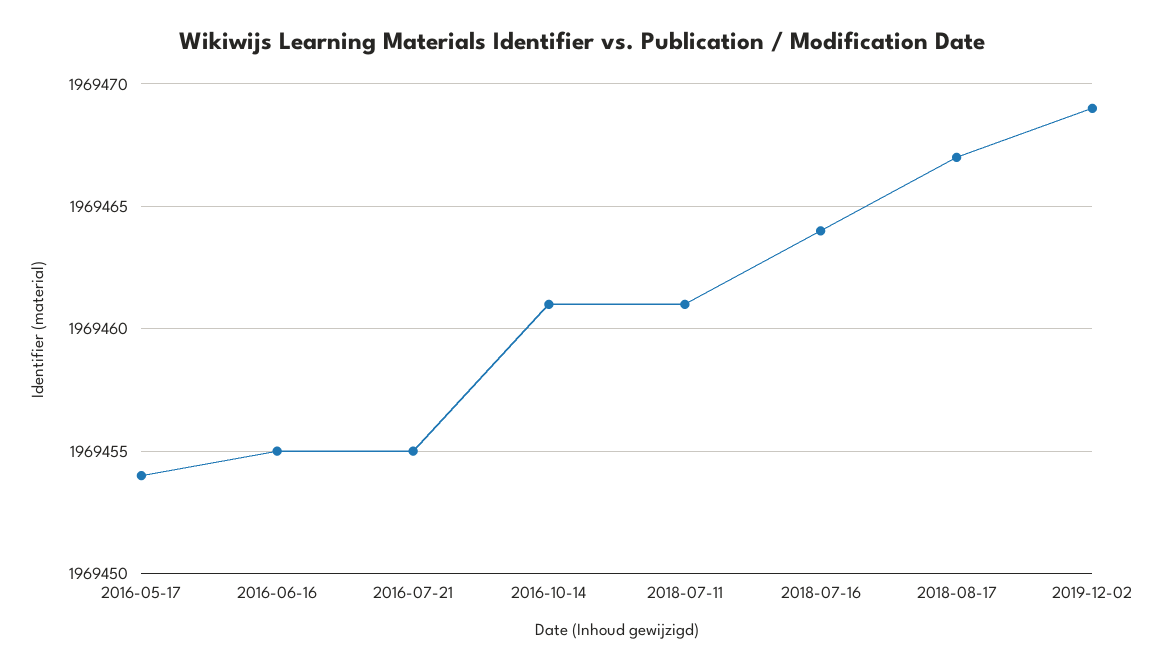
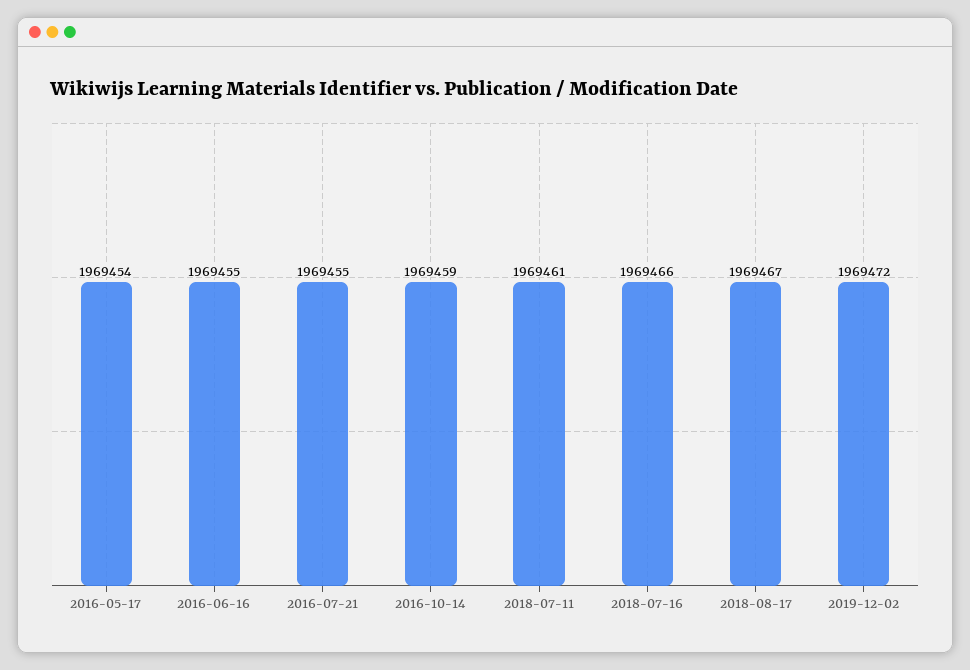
  {
    "2016-05-17": 1969454,
    "2016-06-16": 1969455,
    "2016-07-21": 1969455,
-   "2016-10-14": 1969461,
+   "2016-10-14": 1969459,
    "2018-07-11": 1969461,
-   "2018-07-16": 1969464,
+   "2018-07-16": 1969466,
    "2018-08-17": 1969467,
-   "2019-12-02": 1969469
+   "2019-12-02": 1969472
  }

